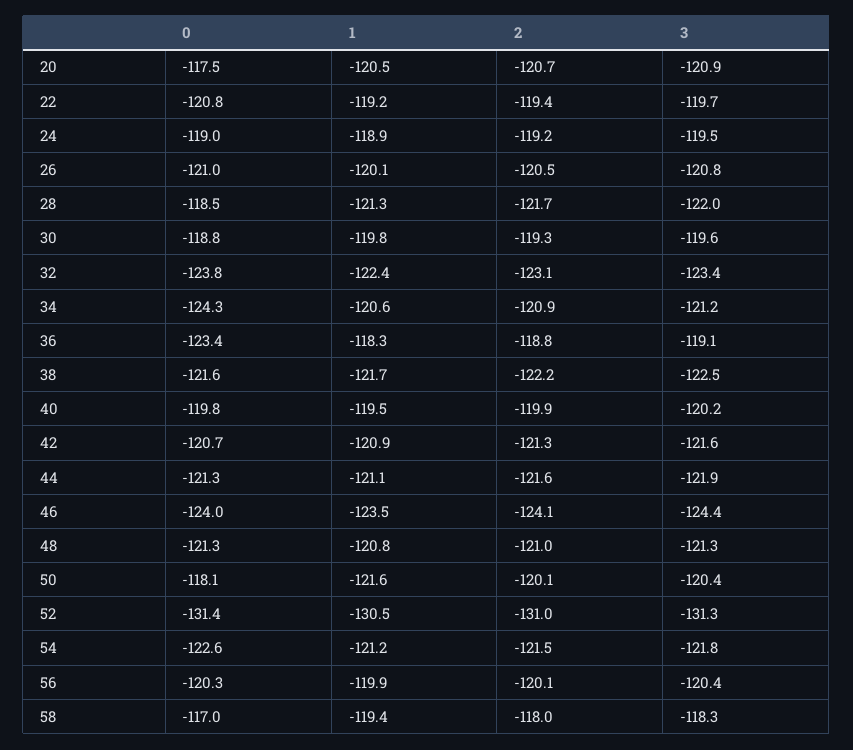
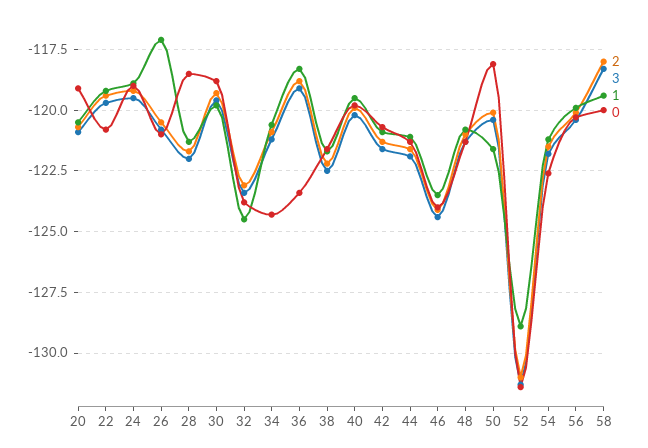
  {
    "0": {
-     "20": -117.5,
+     "20": -119,
      "22": -120.8,
      "24": -119,
      "26": -121,
      "28": -118.5,
      "30": -118.8,
      "32": -123.8,
      "34": -124.3,
      "36": -123.4,
      "38": -121.6,
      "40": -119.8,
      "42": -120.7,
      "44": -121.3,
      "46": -124,
      "48": -121.3,
      "50": -118.1,
      "52": -131.4,
      "54": -122.6,
      "56": -120.3,
-     "58": -117
+     "58": -120
    },
    "1": {
      "20": -120.5,
      "22": -119.2,
      "24": -118.9,
-     "26": -120.1,
+     "26": -117,
      "28": -121.3,
      "30": -119.8,
-     "32": -122.4,
+     "32": -124.5,
      "34": -120.6,
      "36": -118.3,
      "38": -121.7,
      "40": -119.5,
      "42": -120.9,
      "44": -121.1,
      "46": -123.5,
      "48": -120.8,
      "50": -121.6,
-     "52": -130.5,
+     "52": -129,
      "54": -121.2,
      "56": -119.9,
      "58": -119.4
    },
    "2": {
      "20": -120.7,
      "22": -119.4,
      "24": -119.2,
      "26": -120.5,
      "28": -121.7,
      "30": -119.3,
      "32": -123.1,
      "34": -120.9,
      "36": -118.8,
      "38": -122.2,
      "40": -119.9,
      "42": -121.3,
      "44": -121.6,
      "46": -124.1,
      "48": -121,
      "50": -120.1,
      "52": -131,
      "54": -121.5,
      "56": -120.1,
      "58": -118
    },
    "3": {
      "20": -120.9,
      "22": -119.7,
      "24": -119.5,
      "26": -120.8,
      "28": -122,
      "30": -119.6,
      "32": -123.4,
      "34": -121.2,
      "36": -119.1,
      "38": -122.5,
      "40": -120.2,
      "42": -121.6,
      "44": -121.9,
      "46": -124.4,
      "48": -121.3,
      "50": -120.4,
      "52": -131.3,
      "54": -121.8,
      "56": -120.4,
      "58": -118.3
    }
  }

